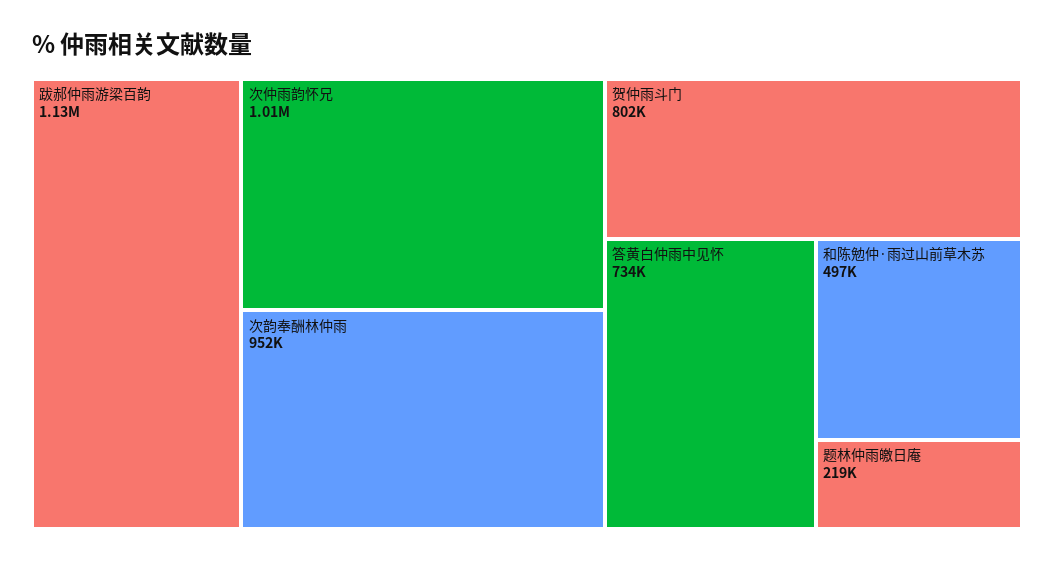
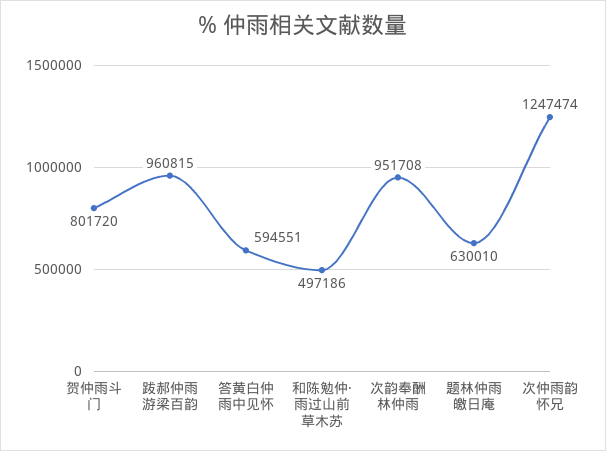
  {
-   "跋郝仲雨游梁百韵": 1130000,
+   "跋郝仲雨游梁百韵": 960815,
-   "次仲雨韵怀兄": 1010000,
+   "次仲雨韵怀兄": 1247474,
    "次韵奉酬林仲雨": 951708,
    "贺仲雨斗门": 801720,
-   "答黄白仲雨中见怀": 734000,
+   "答黄白仲雨中见怀": 594551,
    "和陈勉仲·雨过山前草木苏": 497186,
-   "题林仲雨皦日庵": 219000
+   "题林仲雨皦日庵": 630010
  }

